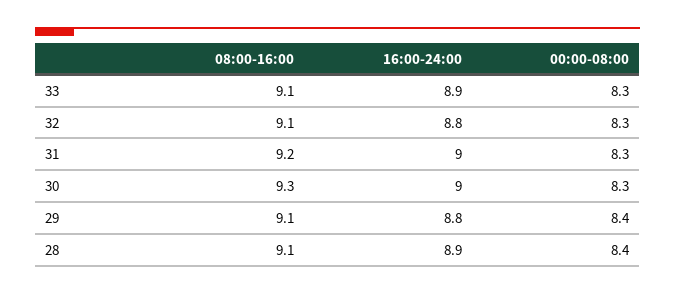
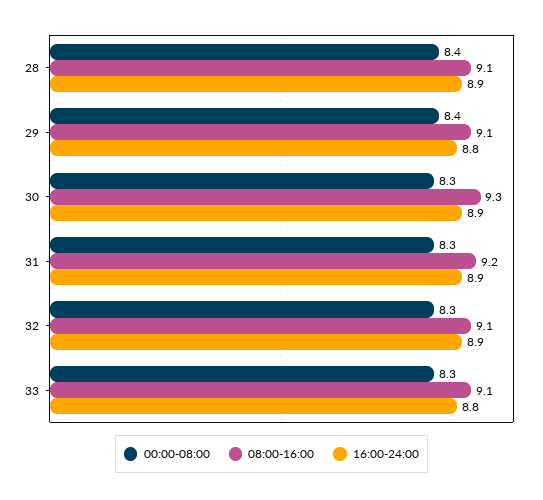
  {
    "08:00-16:00": {
      "33": 9.1,
      "32": 9.1,
      "31": 9.2,
      "30": 9.3,
      "29": 9.1,
      "28": 9.1
    },
    "16:00-24:00": {
-     "33": 8.9,
+     "33": 8.8,
-     "32": 8.8,
+     "32": 8.9,
-     "31": 9,
+     "31": 8.9,
-     "30": 9,
+     "30": 8.9,
      "29": 8.8,
      "28": 8.9
    },
    "00:00-08:00": {
      "33": 8.3,
      "32": 8.3,
      "31": 8.3,
      "30": 8.3,
      "29": 8.4,
      "28": 8.4
    }
  }

